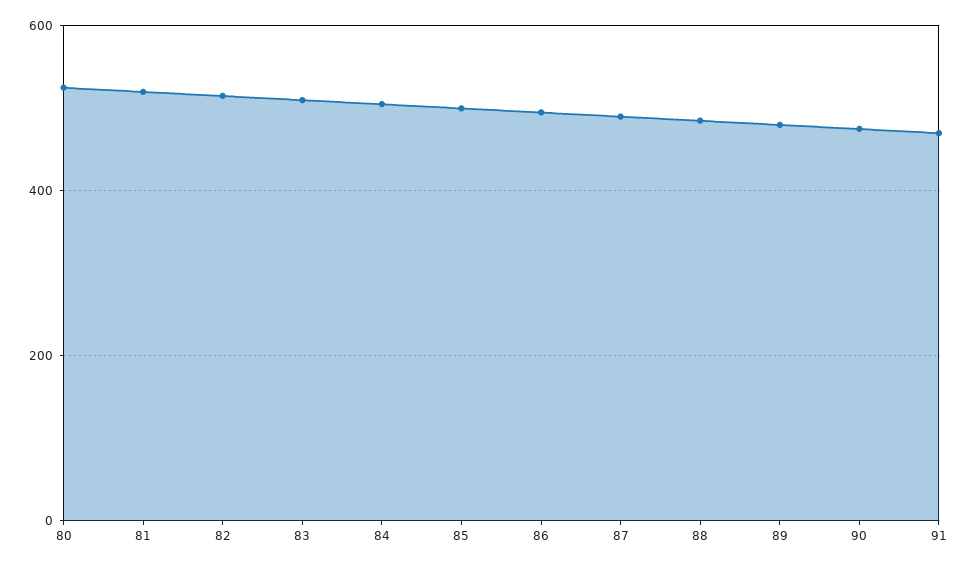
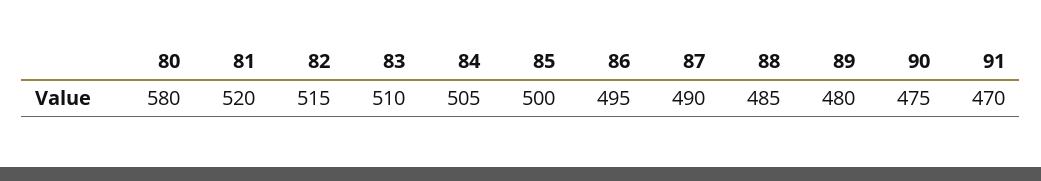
  {
-   "80": 520,
+   "80": 580,
    "81": 520,
    "82": 515,
    "83": 510,
    "84": 505,
    "85": 500,
    "86": 495,
    "87": 490,
    "88": 485,
    "89": 480,
    "90": 475,
    "91": 470
  }

